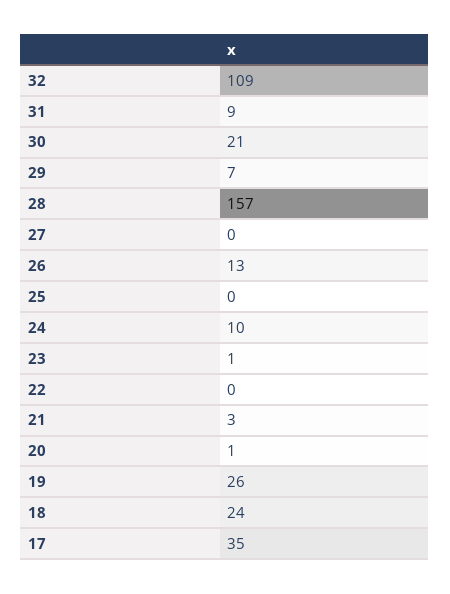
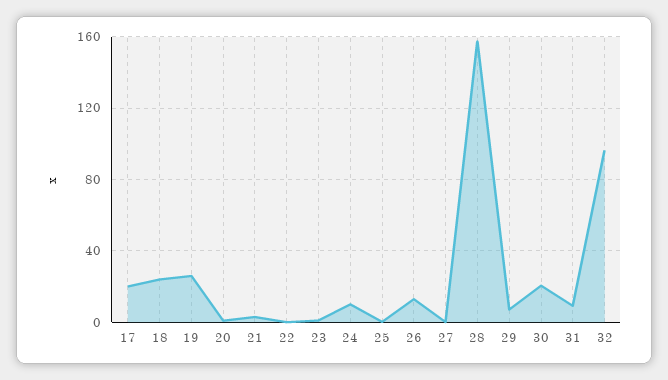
  {
-   "32": 109,
+   "32": 95,
    "31": 9,
    "30": 21,
    "29": 7,
    "28": 157,
    "27": 0,
    "26": 13,
    "25": 0,
    "24": 10,
    "23": 1,
    "22": 0,
    "21": 3,
    "20": 1,
    "19": 26,
    "18": 24,
-   "17": 35
+   "17": 20
  }

